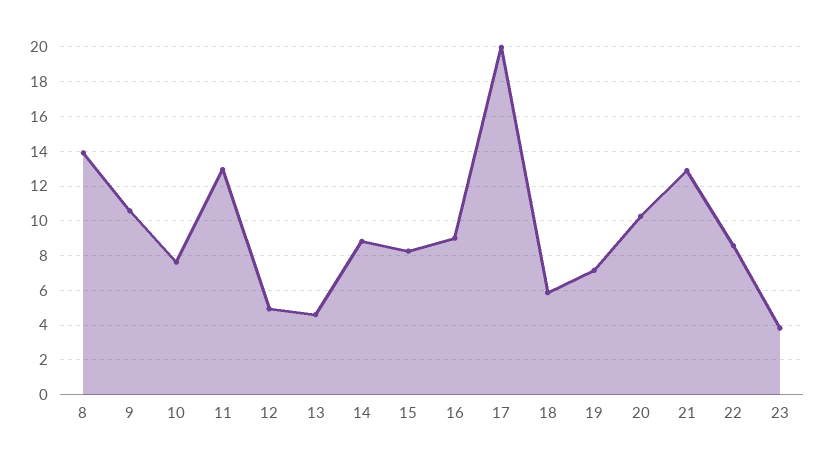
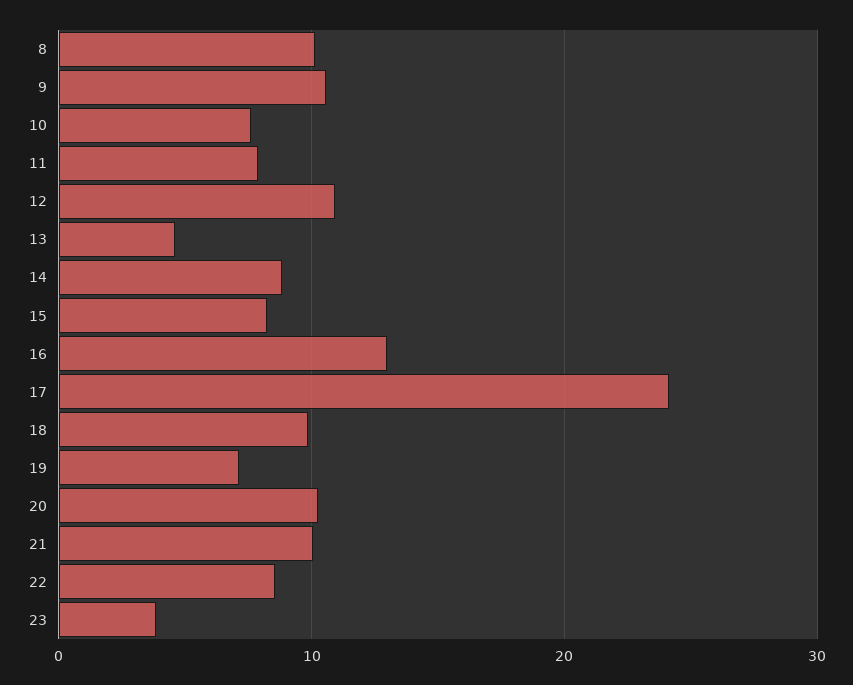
  {
-   "8": 14,
+   "8": 10,
    "9": 10.5,
    "10": 7.5,
-   "11": 13,
+   "11": 8,
-   "12": 5,
+   "12": 11,
    "13": 4.5,
    "14": 9,
    "15": 8.5,
-   "16": 9,
+   "16": 13,
-   "17": 20,
+   "17": 24,
-   "18": 6,
+   "18": 10,
    "19": 7,
    "20": 10.5,
-   "21": 13,
+   "21": 10,
    "22": 8.5,
    "23": 4
  }

